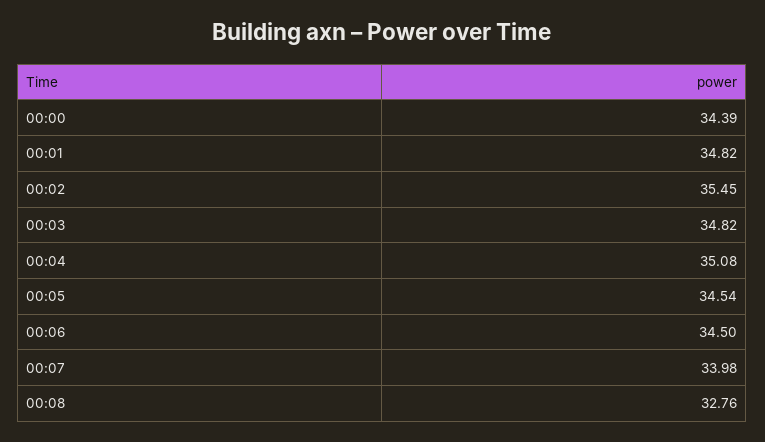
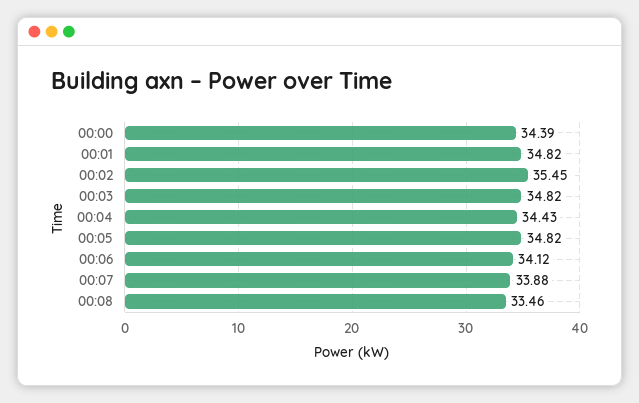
  {
    "00:00": 34.39,
    "00:01": 34.82,
    "00:02": 35.45,
    "00:03": 34.82,
-   "00:04": 35.08,
+   "00:04": 34.43,
-   "00:05": 34.54,
+   "00:05": 34.82,
-   "00:06": 34.5,
+   "00:06": 34.12,
-   "00:07": 33.98,
+   "00:07": 33.88,
-   "00:08": 32.76
+   "00:08": 33.46
  }

